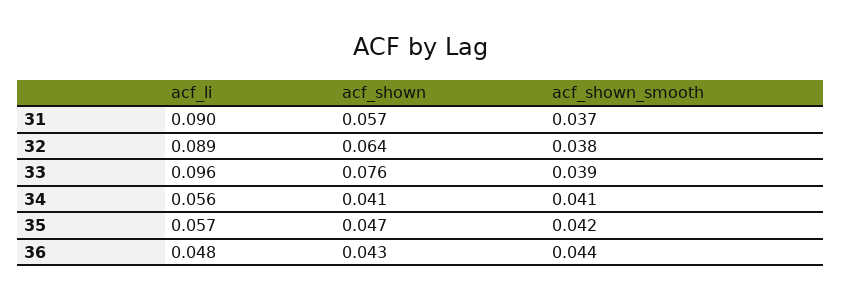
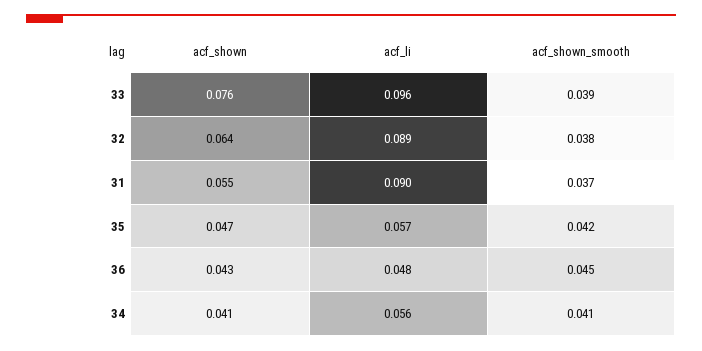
  {
    "acf_li": {
      "31": 0.09,
      "32": 0.089,
      "33": 0.096,
      "34": 0.056,
      "35": 0.057,
      "36": 0.048
    },
    "acf_shown": {
-     "31": 0.057,
+     "31": 0.055,
      "32": 0.064,
      "33": 0.076,
      "34": 0.041,
      "35": 0.047,
      "36": 0.043
    },
    "acf_shown_smooth": {
      "31": 0.037,
      "32": 0.038,
      "33": 0.039,
      "34": 0.041,
      "35": 0.042,
-     "36": 0.044
+     "36": 0.045
    }
  }

